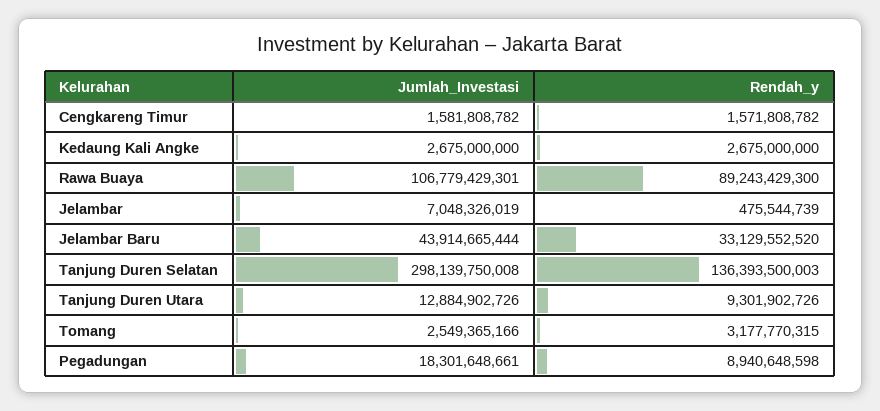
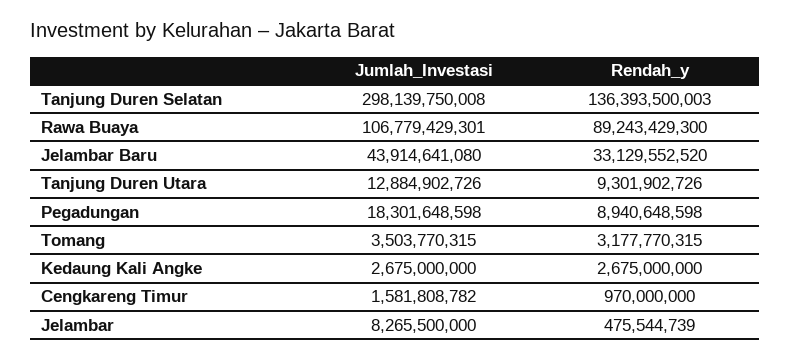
  {
    "Jumlah_Investasi": {
      "Cengkareng Timur": 1581808782,
      "Kedaung Kali Angke": 2675000000,
      "Rawa Buaya": 106779429301,
-     "Jelambar": 7048326019,
+     "Jelambar": 8265500000,
-     "Jelambar Baru": 43914665444,
+     "Jelambar Baru": 43914641080,
      "Tanjung Duren Selatan": 298139750008,
      "Tanjung Duren Utara": 12884902726,
-     "Tomang": 2549365166,
+     "Tomang": 3503770315,
-     "Pegadungan": 18301648661
+     "Pegadungan": 18301648598
    },
    "Rendah_y": {
-     "Cengkareng Timur": 1571808782,
+     "Cengkareng Timur": 970000000,
      "Kedaung Kali Angke": 2675000000,
      "Rawa Buaya": 89243429300,
      "Jelambar": 475544739,
      "Jelambar Baru": 33129552520,
      "Tanjung Duren Selatan": 136393500003,
      "Tanjung Duren Utara": 9301902726,
      "Tomang": 3177770315,
      "Pegadungan": 8940648598
    }
  }

